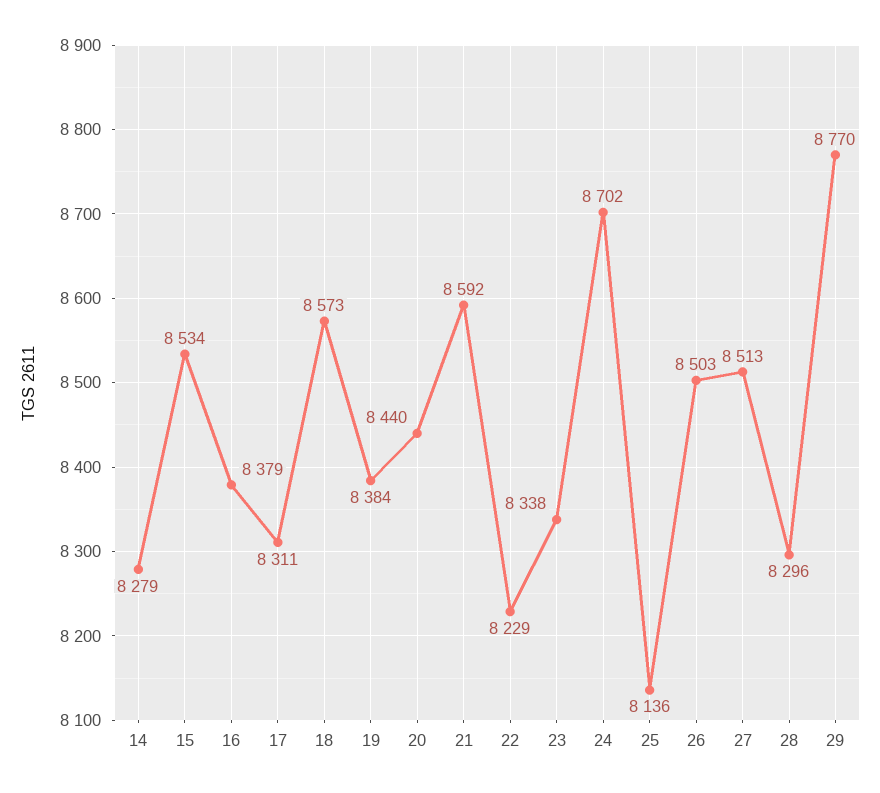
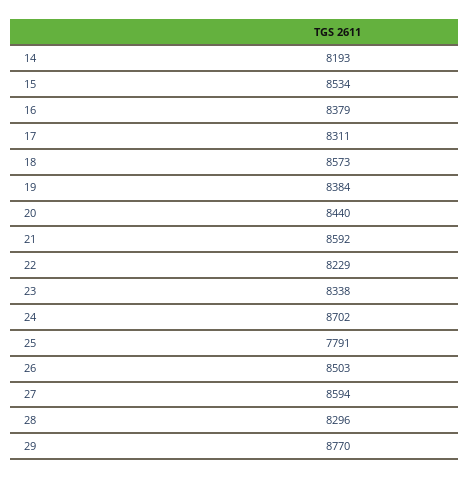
  {
-   "14": 8279,
+   "14": 8193,
    "15": 8534,
    "16": 8379,
    "17": 8311,
    "18": 8573,
    "19": 8384,
    "20": 8440,
    "21": 8592,
    "22": 8229,
    "23": 8338,
    "24": 8702,
-   "25": 8136,
+   "25": 7791,
    "26": 8503,
-   "27": 8513,
+   "27": 8594,
    "28": 8296,
    "29": 8770
  }

